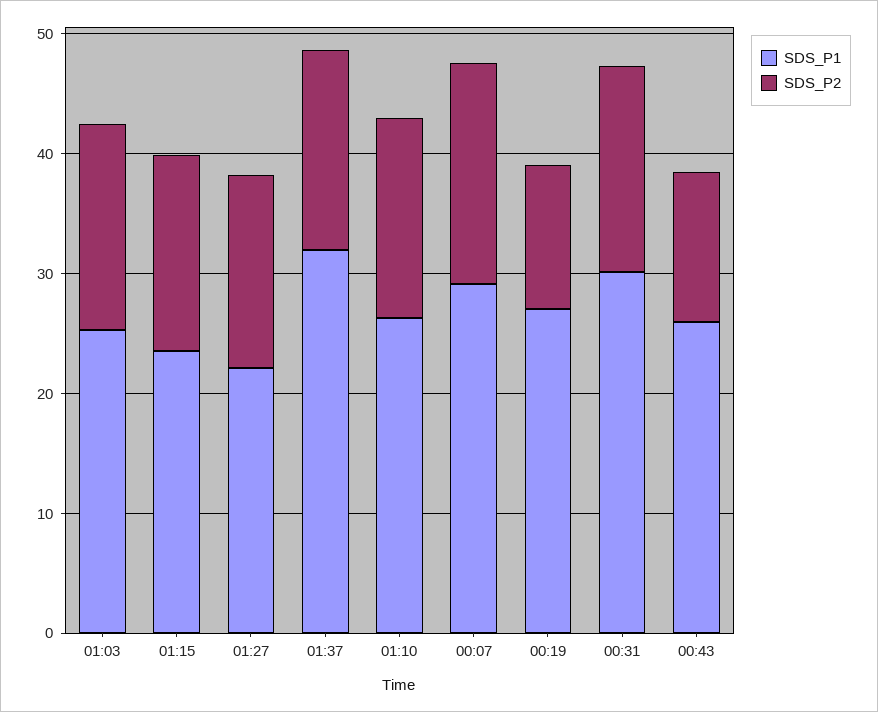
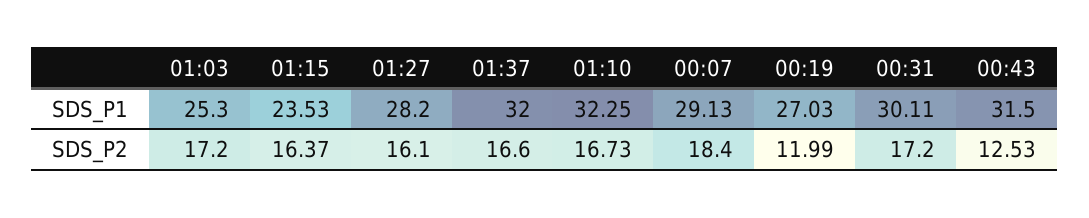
  {
    "SDS_P1": {
      "01:03": 25.3,
      "01:15": 23.53,
-     "01:27": 22,
+     "01:27": 28.2,
      "01:37": 32,
-     "01:10": 26,
+     "01:10": 32.25,
      "00:07": 29.13,
      "00:19": 27.03,
      "00:31": 30.11,
-     "00:43": 26
+     "00:43": 31.5
    },
    "SDS_P2": {
      "01:03": 17.2,
      "01:15": 16.37,
      "01:27": 16.1,
      "01:37": 16.6,
      "01:10": 16.73,
      "00:07": 18.4,
      "00:19": 11.99,
      "00:31": 17.2,
      "00:43": 12.53
    }
  }

